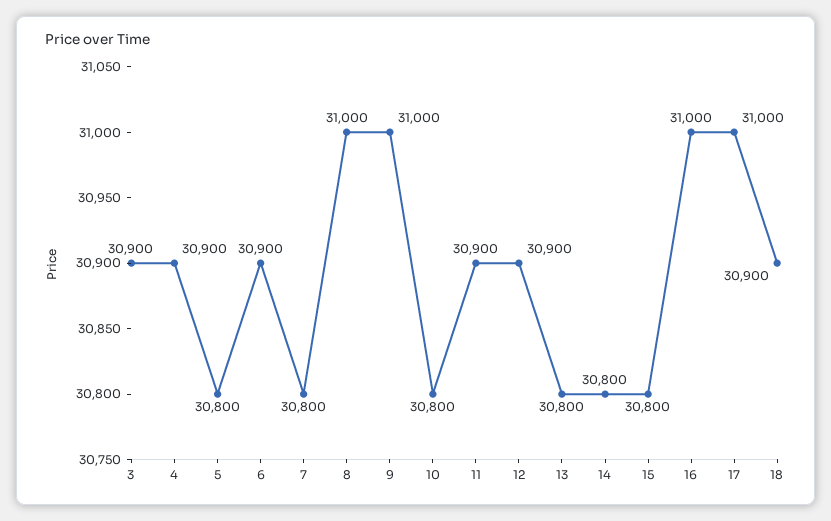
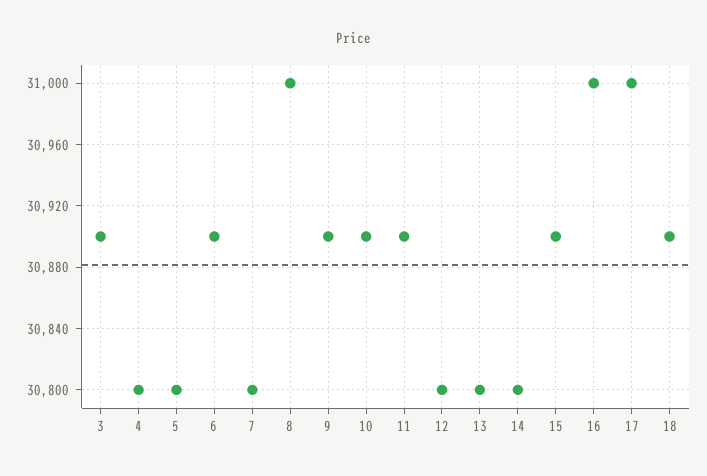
  {
    "3": 30900,
-   "4": 30900,
+   "4": 30800,
    "5": 30800,
    "6": 30900,
    "7": 30800,
    "8": 31000,
-   "9": 31000,
+   "9": 30900,
-   "10": 30800,
+   "10": 30900,
    "11": 30900,
-   "12": 30900,
+   "12": 30800,
    "13": 30800,
    "14": 30800,
-   "15": 30800,
+   "15": 30900,
    "16": 31000,
    "17": 31000,
    "18": 30900
  }

